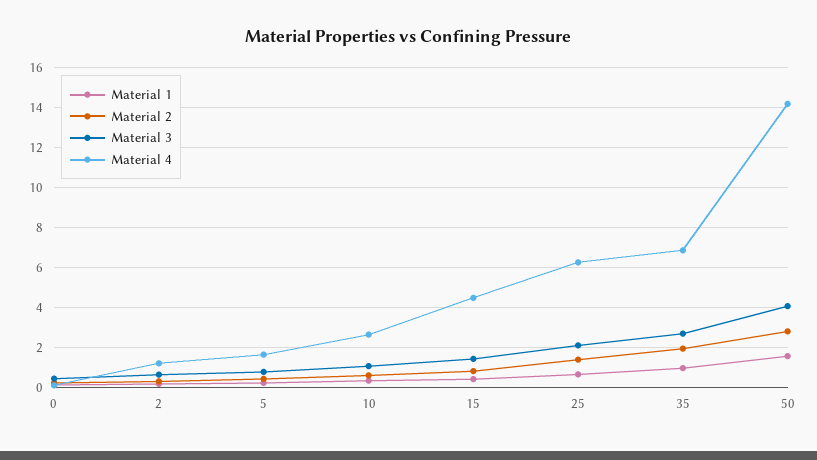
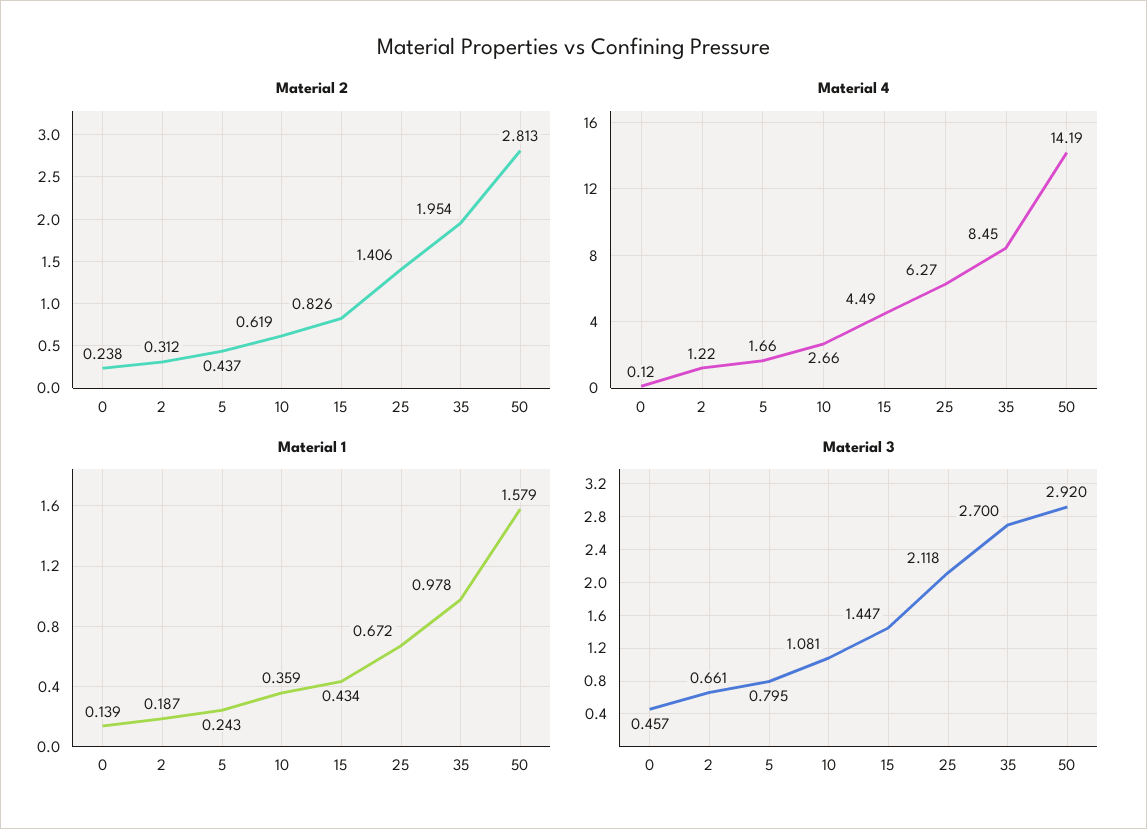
  {
    "Material 1": {
      "0": 0.139,
      "2": 0.187,
      "5": 0.243,
      "10": 0.359,
      "15": 0.434,
      "25": 0.672,
      "35": 0.978,
      "50": 1.579
    },
    "Material 2": {
      "0": 0.238,
      "2": 0.312,
      "5": 0.437,
      "10": 0.619,
      "15": 0.826,
      "25": 1.406,
      "35": 1.954,
      "50": 2.813
    },
    "Material 3": {
      "0": 0.457,
      "2": 0.661,
      "5": 0.795,
      "10": 1.081,
      "15": 1.447,
      "25": 2.118,
      "35": 2.7,
-     "50": 4
+     "50": 2.92
    },
    "Material 4": {
      "0": 0.12,
      "2": 1.22,
      "5": 1.66,
      "10": 2.66,
      "15": 4.49,
      "25": 6.27,
-     "35": 7,
+     "35": 8.45,
      "50": 14.19
    }
  }

